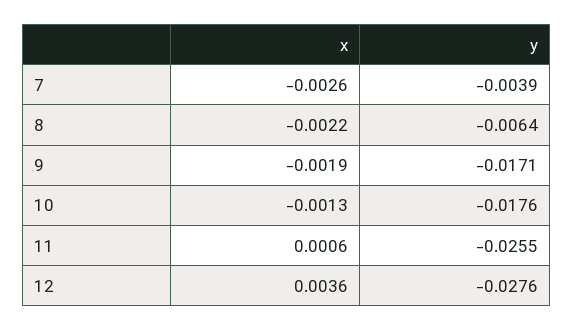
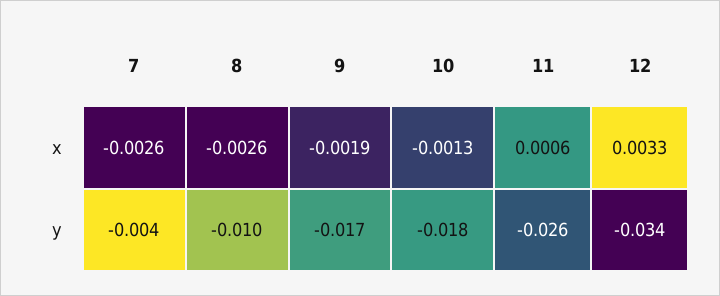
  {
    "x": {
      "7": -0.0026,
-     "8": -0.0022,
+     "8": -0.0026,
      "9": -0.0019,
      "10": -0.0013,
      "11": 0.0006,
-     "12": 0.0036
+     "12": 0.0033
    },
    "y": {
      "7": -0.0039,
-     "8": -0.0064,
+     "8": -0.01,
      "9": -0.0171,
      "10": -0.0176,
      "11": -0.0255,
-     "12": -0.0276
+     "12": -0.034
    }
  }

